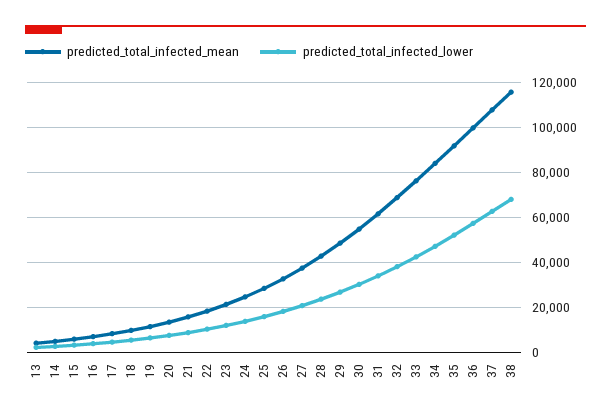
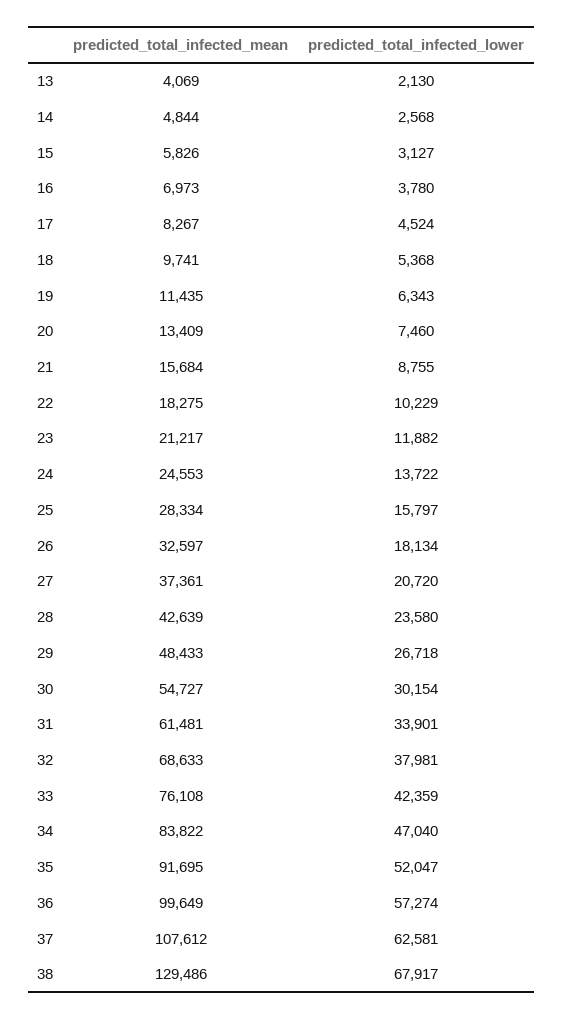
  {
    "predicted_total_infected_mean": {
      "13": 4069,
      "14": 4844,
      "15": 5826,
      "16": 6973,
      "17": 8267,
      "18": 9741,
      "19": 11435,
      "20": 13409,
      "21": 15684,
      "22": 18275,
      "23": 21217,
      "24": 24553,
      "25": 28334,
      "26": 32597,
      "27": 37361,
      "28": 42639,
      "29": 48433,
      "30": 54727,
      "31": 61481,
      "32": 68633,
      "33": 76108,
      "34": 83822,
      "35": 91695,
      "36": 99649,
      "37": 107612,
-     "38": 115000
+     "38": 129486
    },
    "predicted_total_infected_lower": {
      "13": 2130,
      "14": 2568,
      "15": 3127,
      "16": 3780,
      "17": 4524,
      "18": 5368,
      "19": 6343,
      "20": 7460,
      "21": 8755,
      "22": 10229,
      "23": 11882,
      "24": 13722,
      "25": 15797,
      "26": 18134,
      "27": 20720,
      "28": 23580,
      "29": 26718,
      "30": 30154,
      "31": 33901,
      "32": 37981,
      "33": 42359,
      "34": 47040,
      "35": 52047,
      "36": 57274,
      "37": 62581,
      "38": 67917
    }
  }

